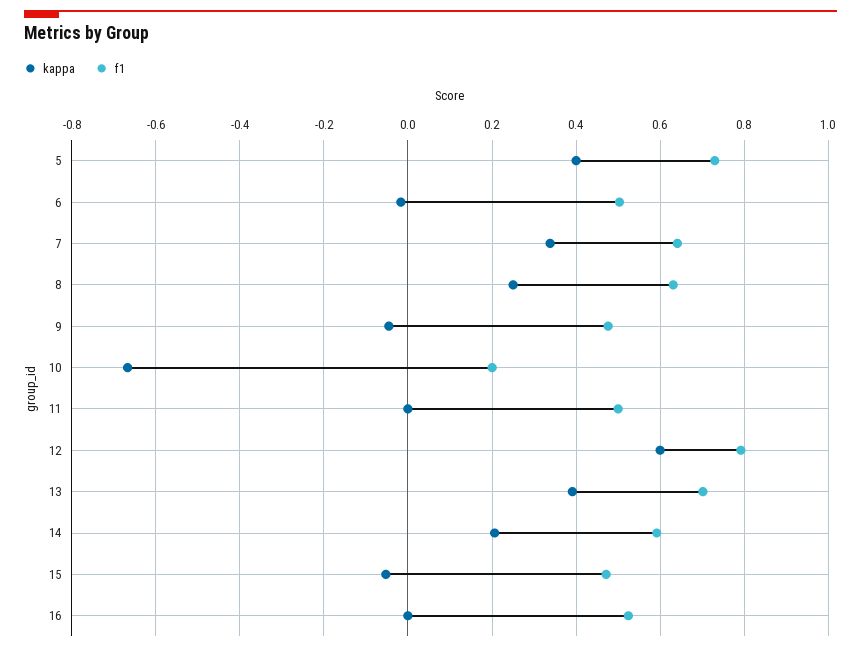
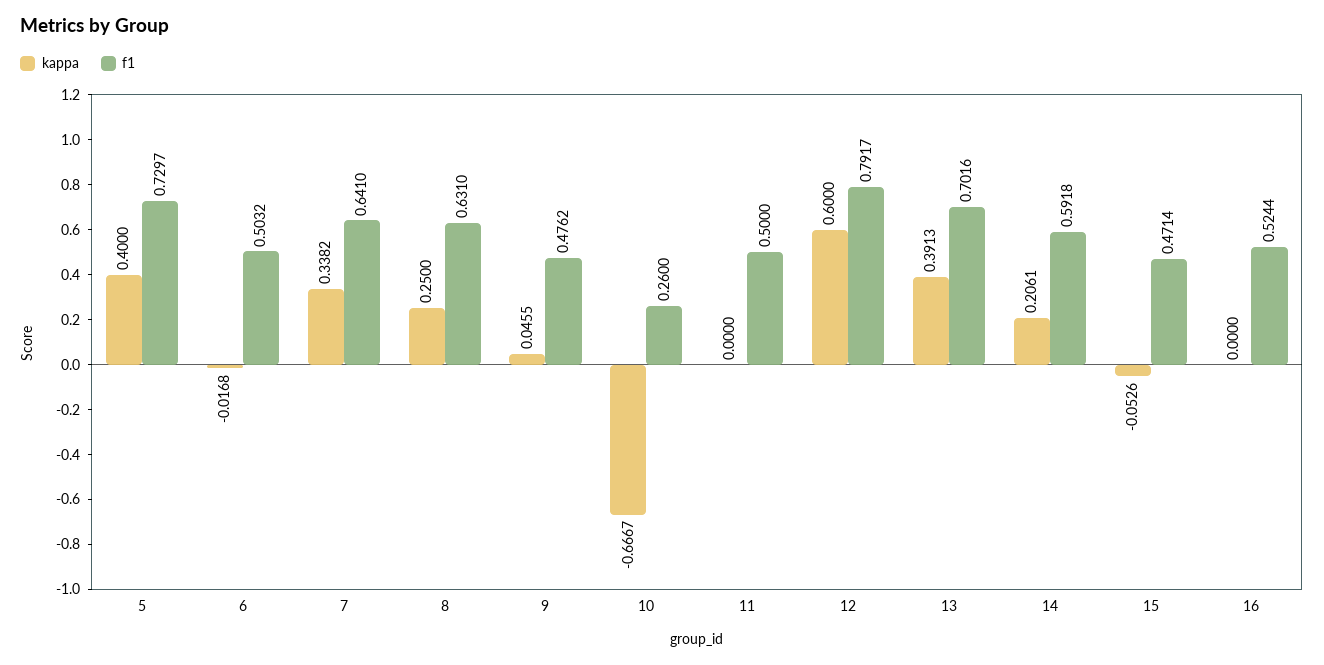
  {
    "kappa": {
      "5": 0.4,
      "6": -0.0168,
      "7": 0.3382,
      "8": 0.25,
-     "9": -0.04,
+     "9": 0.0455,
      "10": -0.6667,
      "11": 0,
      "12": 0.6,
      "13": 0.3913,
      "14": 0.2061,
      "15": -0.0526,
      "16": 0
    },
    "f1": {
      "5": 0.7297,
      "6": 0.5032,
      "7": 0.641,
      "8": 0.631,
      "9": 0.4762,
-     "10": 0.2,
+     "10": 0.26,
      "11": 0.5,
      "12": 0.7917,
      "13": 0.7016,
      "14": 0.5918,
      "15": 0.4714,
      "16": 0.5244
    }
  }

